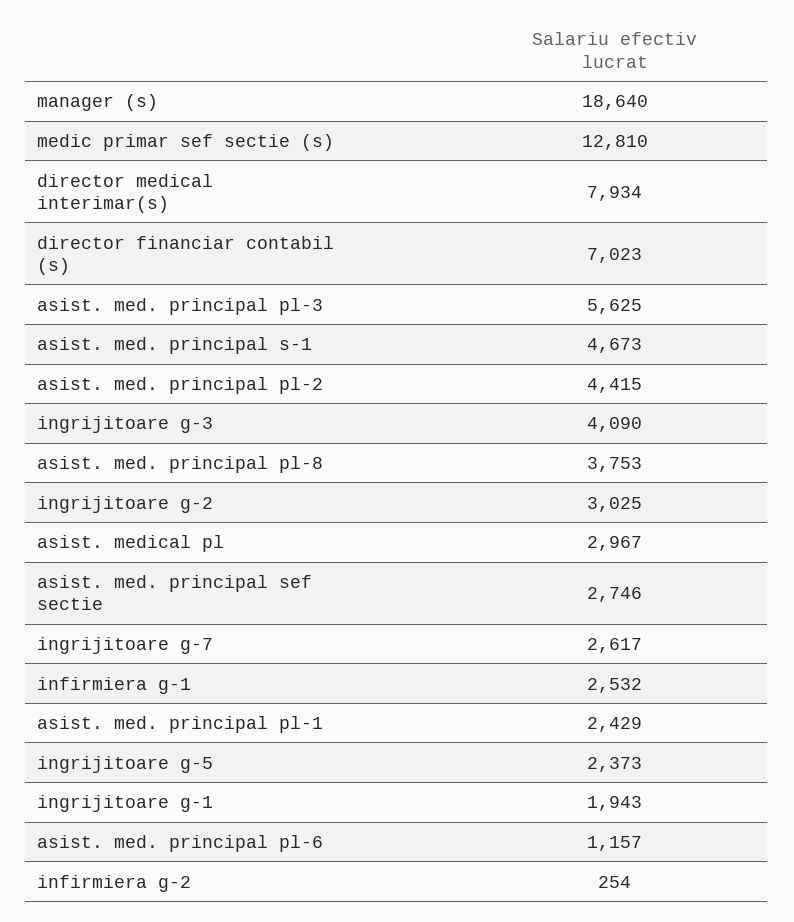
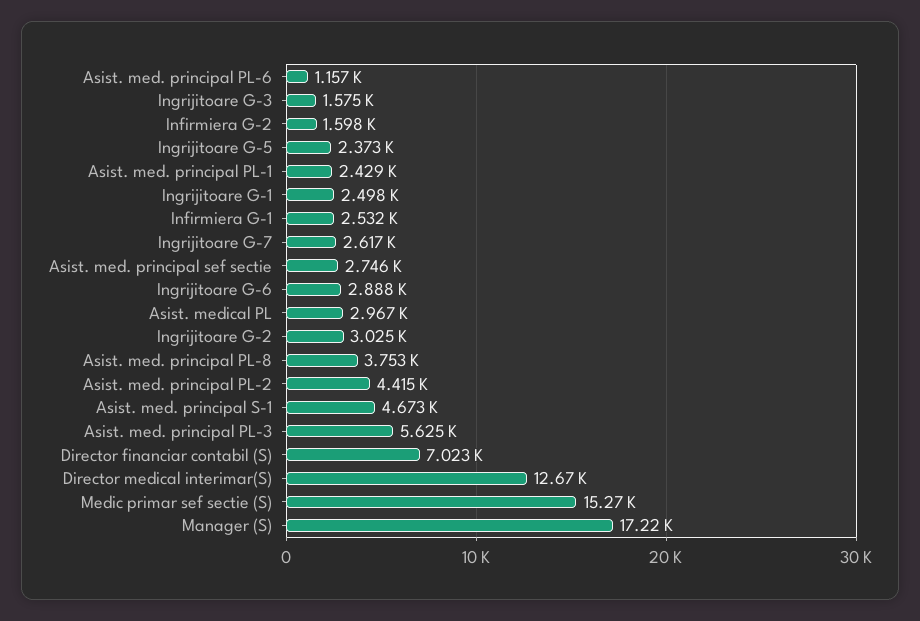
  {
-   "manager (s)": 18640,
+   "manager (s)": 17220,
-   "medic primar sef sectie (s)": 12810,
+   "medic primar sef sectie (s)": 15270,
-   "director medical interimar(s)": 7934,
+   "director medical interimar(s)": 12670,
    "director financiar contabil (s)": 7023,
    "asist. med. principal pl-3": 5625,
    "asist. med. principal s-1": 4673,
    "asist. med. principal pl-2": 4415,
-   "ingrijitoare g-3": 4090,
+   "ingrijitoare g-3": 1575,
    "asist. med. principal pl-8": 3753,
    "ingrijitoare g-2": 3025,
    "asist. medical pl": 2967,
    "asist. med. principal sef sectie": 2746,
    "ingrijitoare g-7": 2617,
    "infirmiera g-1": 2532,
    "asist. med. principal pl-1": 2429,
    "ingrijitoare g-5": 2373,
-   "ingrijitoare g-1": 1943,
+   "ingrijitoare g-1": 2498,
    "asist. med. principal pl-6": 1157,
-   "infirmiera g-2": 254
+   "infirmiera g-2": 1598,
+   "Ingrijitoare G-6": 2888
  }

